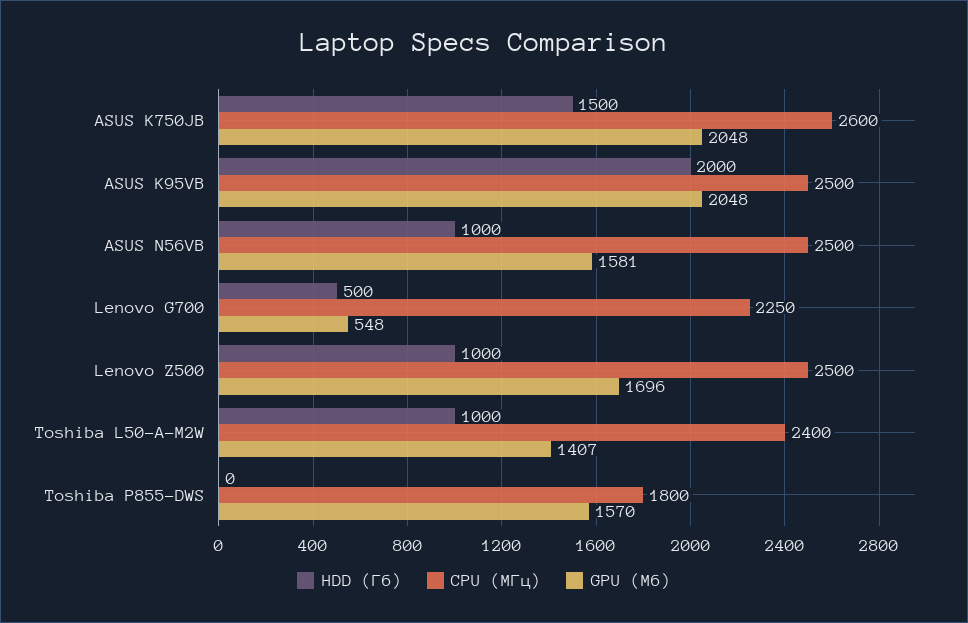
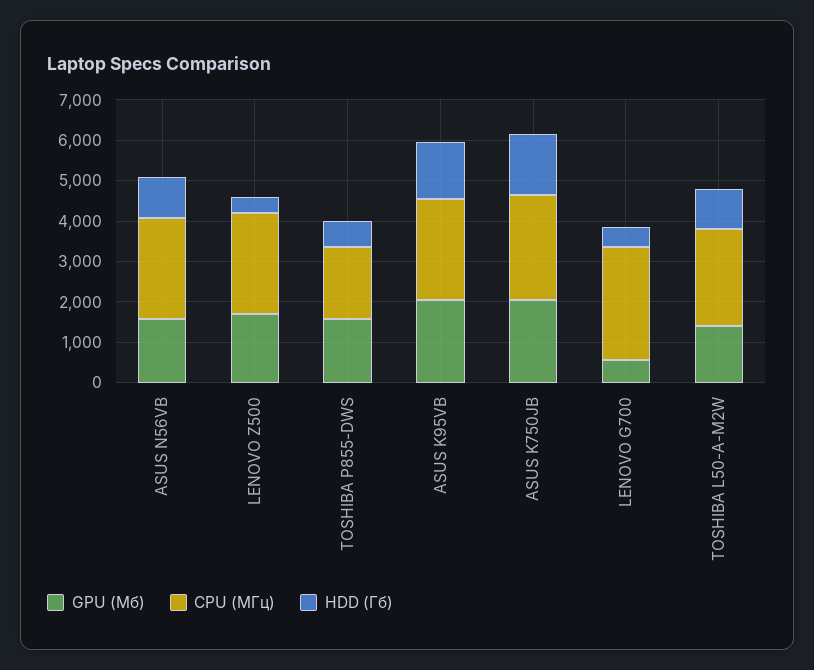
  {
    "HDD (Гб)": {
      "ASUS K750JB": 1500,
-     "ASUS K95VB": 2000,
+     "ASUS K95VB": 1400,
      "ASUS N56VB": 1000,
      "Lenovo G700": 500,
-     "Lenovo Z500": 1000,
+     "Lenovo Z500": 400,
      "Toshiba L50-A-M2W": 1000,
-     "Toshiba P855-DWS": 0
+     "Toshiba P855-DWS": 600
    },
    "CPU (МГц)": {
      "ASUS K750JB": 2600,
      "ASUS K95VB": 2500,
      "ASUS N56VB": 2500,
-     "Lenovo G700": 2250,
+     "Lenovo G700": 2800,
      "Lenovo Z500": 2500,
      "Toshiba L50-A-M2W": 2400,
      "Toshiba P855-DWS": 1800
    },
    "GPU (Мб)": {
      "ASUS K750JB": 2048,
      "ASUS K95VB": 2048,
      "ASUS N56VB": 1581,
      "Lenovo G700": 548,
      "Lenovo Z500": 1696,
      "Toshiba L50-A-M2W": 1407,
      "Toshiba P855-DWS": 1570
    }
  }

